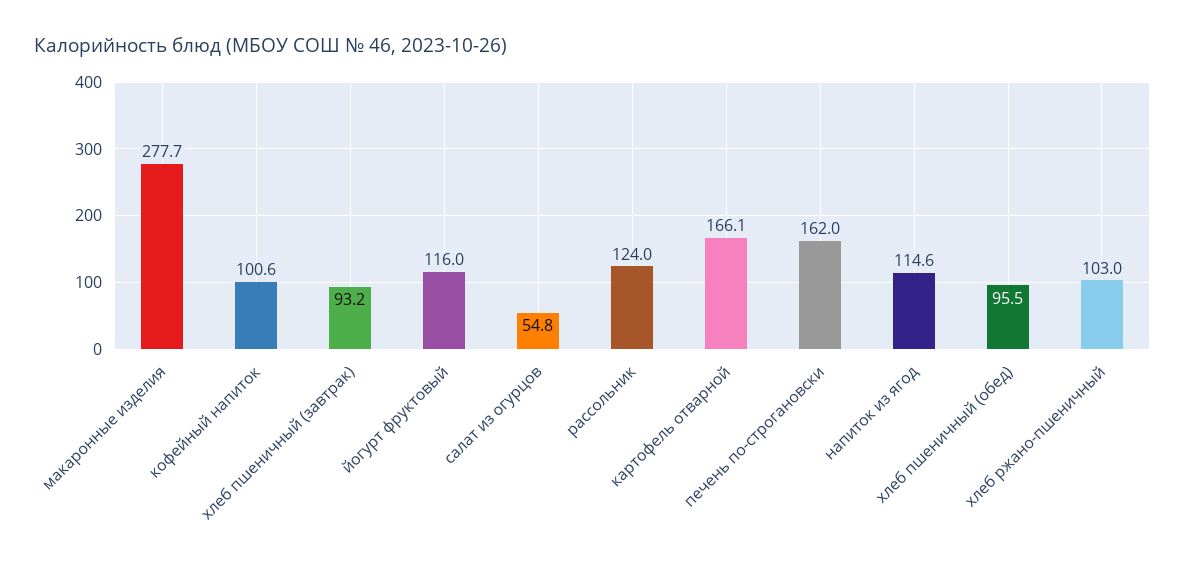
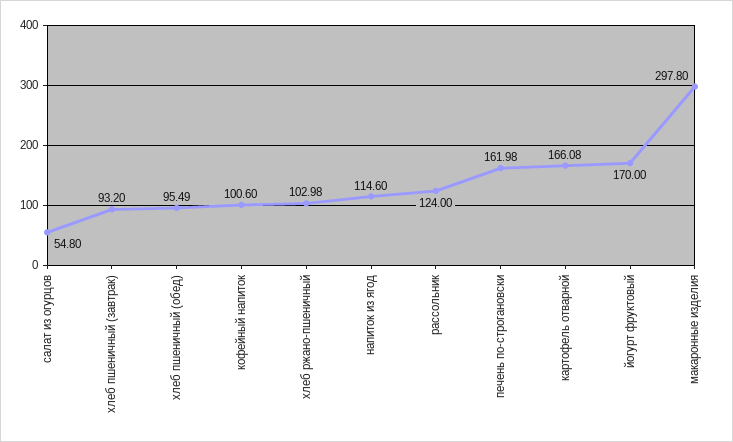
  {
-   "макаронные изделия": 277.7,
+   "макаронные изделия": 297.8,
    "кофейный напиток": 100.6,
    "хлеб пшеничный (завтрак)": 93.2,
-   "йогурт фруктовый": 116,
+   "йогурт фруктовый": 170,
    "салат из огурцов": 54.8,
    "рассольник": 124,
    "картофель отварной": 166.08,
    "печень по-строгановски": 161.98,
    "напиток из ягод": 114.6,
    "хлеб пшеничный (обед)": 95.49,
    "хлеб ржано-пшеничный": 102.98
  }

